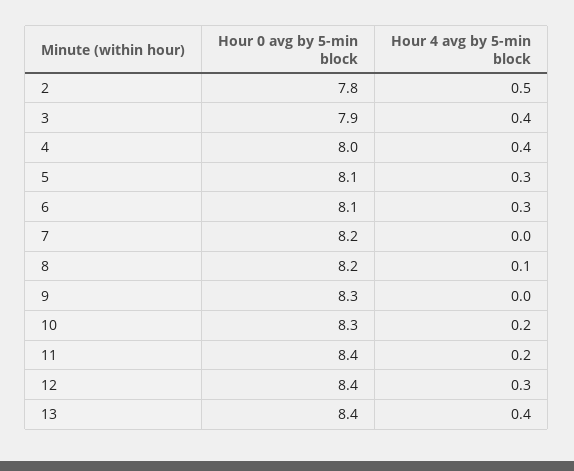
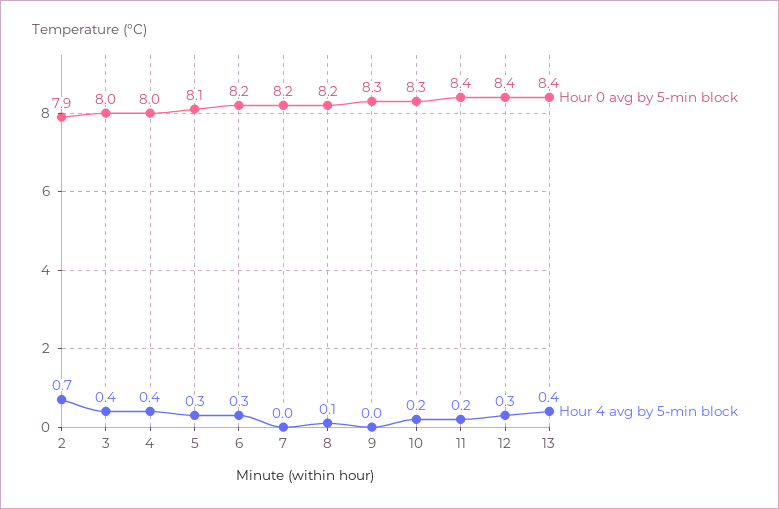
  {
    "Hour 0 avg by 5-min block": {
-     "2": 7.8,
+     "2": 7.9,
-     "3": 7.9,
+     "3": 8,
      "4": 8,
      "5": 8.1,
-     "6": 8.1,
+     "6": 8.2,
      "7": 8.2,
      "8": 8.2,
      "9": 8.3,
      "10": 8.3,
      "11": 8.4,
      "12": 8.4,
      "13": 8.4
    },
    "Hour 4 avg by 5-min block": {
-     "2": 0.5,
+     "2": 0.7,
      "3": 0.4,
      "4": 0.4,
      "5": 0.3,
      "6": 0.3,
      "7": 0,
      "8": 0.1,
      "9": 0,
      "10": 0.2,
      "11": 0.2,
      "12": 0.3,
      "13": 0.4
    }
  }

